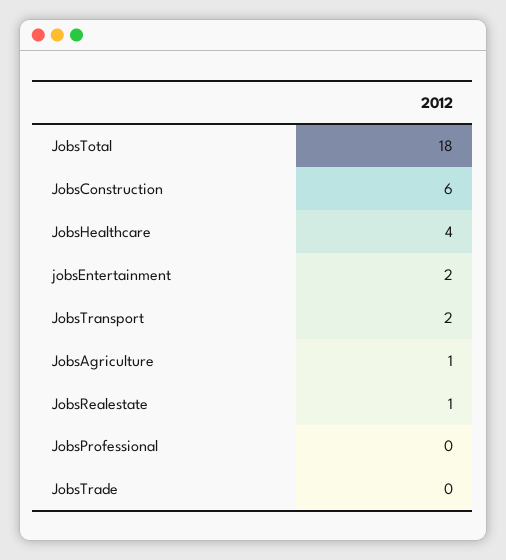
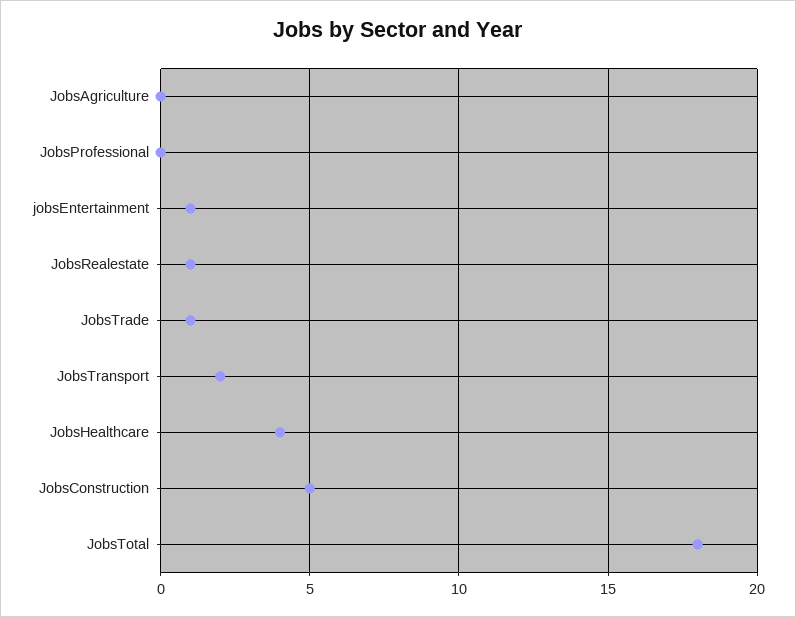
  {
    "JobsTotal": 18,
-   "JobsConstruction": 6,
+   "JobsConstruction": 5,
    "JobsHealthcare": 4,
-   "jobsEntertainment": 2,
+   "jobsEntertainment": 1,
    "JobsTransport": 2,
-   "JobsAgriculture": 1,
+   "JobsAgriculture": 0,
    "JobsRealestate": 1,
    "JobsProfessional": 0,
-   "JobsTrade": 0
+   "JobsTrade": 1
  }

